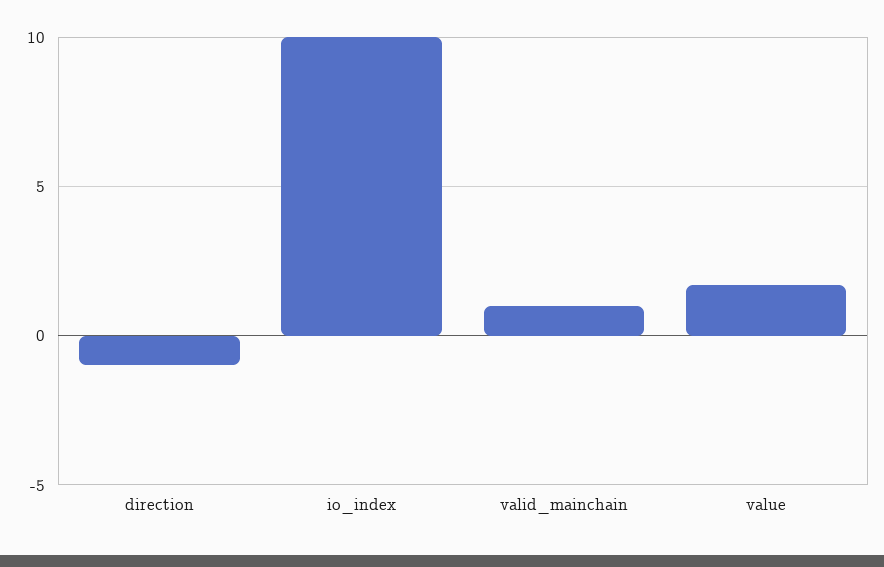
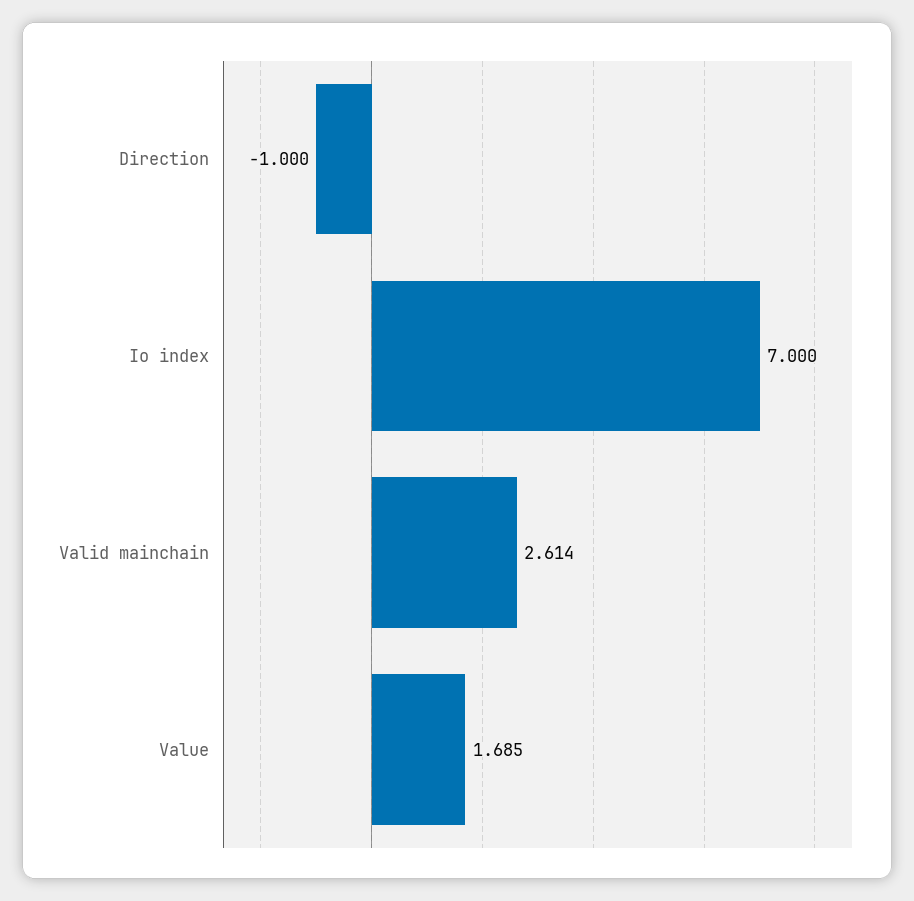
  {
    "direction": -1,
-   "io_index": 10,
+   "io_index": 7,
-   "valid_mainchain": 1,
+   "valid_mainchain": 2.614,
    "value": 1.685
  }

